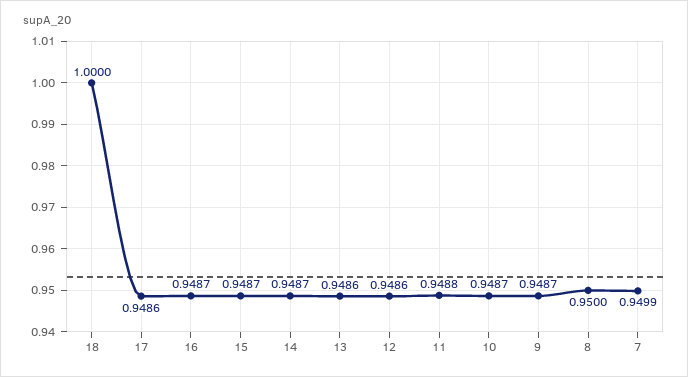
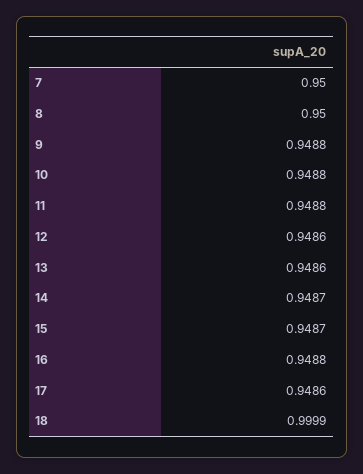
  {
-   "18": 1,
+   "18": 0.9999,
    "17": 0.9486,
-   "16": 0.9487,
+   "16": 0.9488,
    "15": 0.9487,
    "14": 0.9487,
    "13": 0.9486,
    "12": 0.9486,
    "11": 0.9488,
-   "10": 0.9487,
+   "10": 0.9488,
-   "9": 0.9487,
+   "9": 0.9488,
    "8": 0.95,
-   "7": 0.9499
+   "7": 0.95
  }

